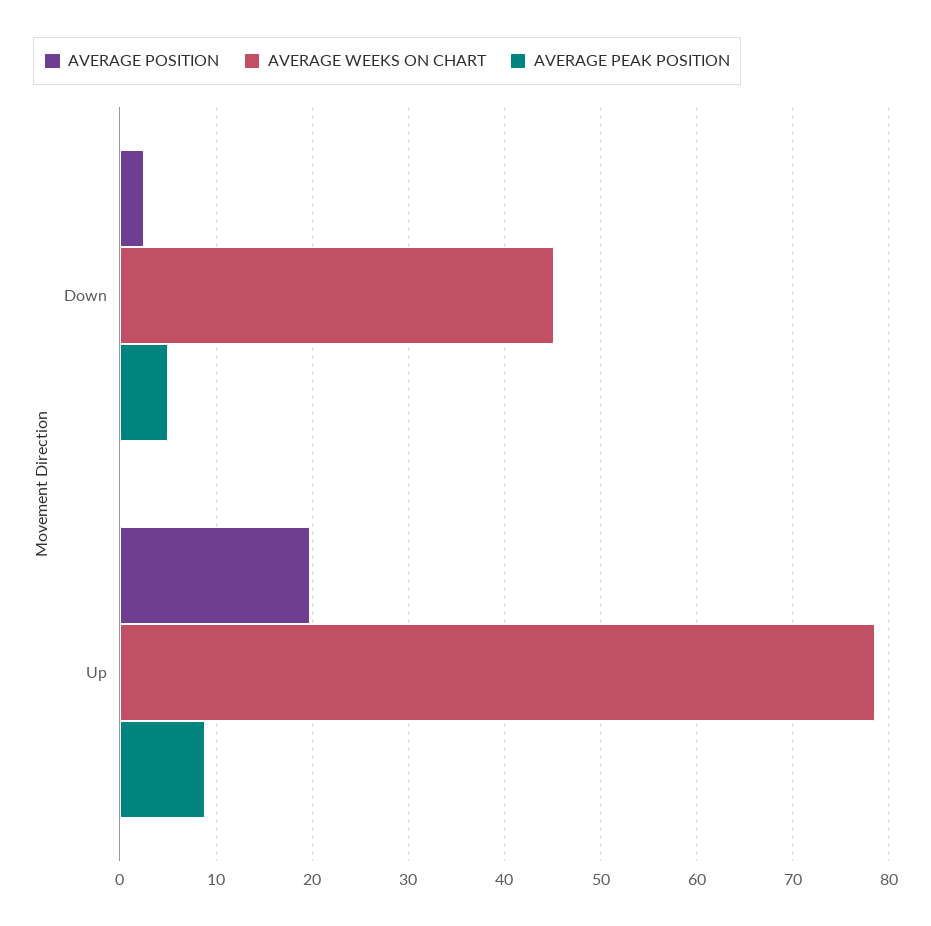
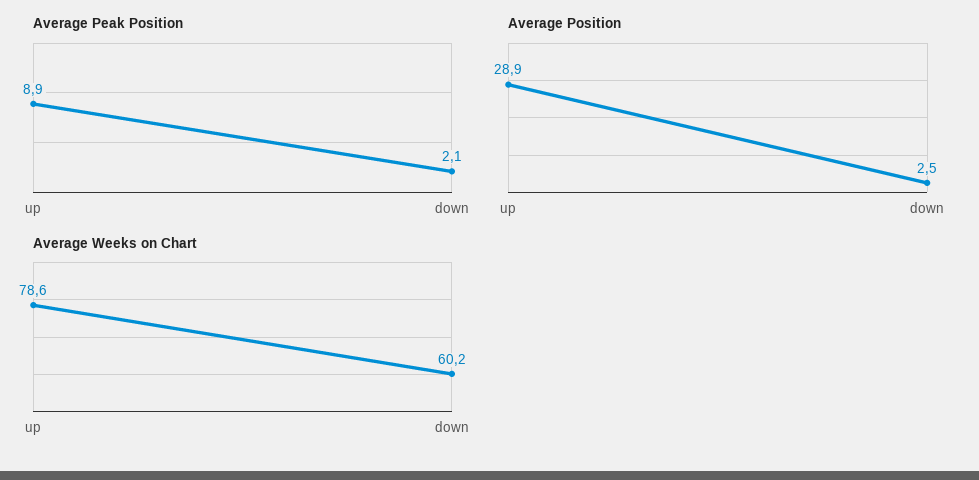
  {
    "AVERAGE POSITION": {
      "Down": 2.5,
-     "Up": 20
+     "Up": 28.9
    },
    "AVERAGE WEEKS ON CHART": {
-     "Down": 45,
+     "Down": 60.2,
      "Up": 78.6
    },
    "AVERAGE PEAK POSITION": {
-     "Down": 5,
+     "Down": 2.1,
      "Up": 8.9
    }
  }

